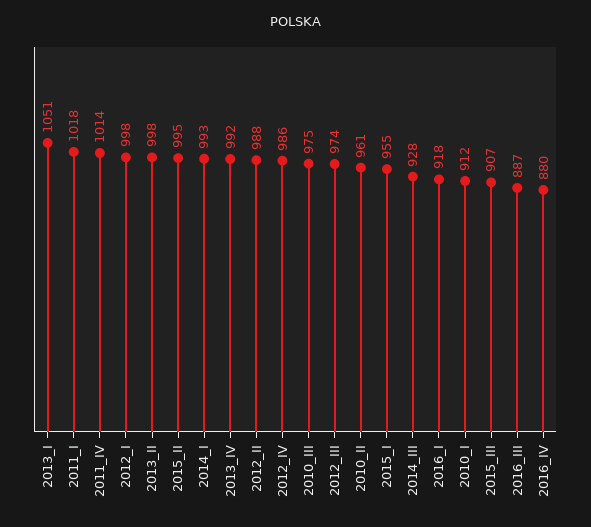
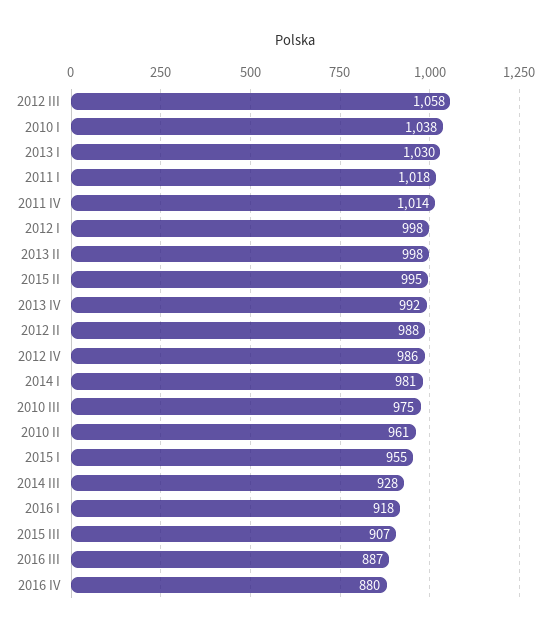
  {
-   "2013_I": 1051,
+   "2013_I": 1030,
    "2011_I": 1018,
    "2011_IV": 1014,
    "2012_I": 998,
    "2013_II": 998,
    "2015_II": 995,
-   "2014_I": 993,
+   "2014_I": 981,
    "2013_IV": 992,
    "2012_II": 988,
    "2012_IV": 986,
    "2010_III": 975,
-   "2012_III": 974,
+   "2012_III": 1058,
    "2010_II": 961,
    "2015_I": 955,
    "2014_III": 928,
    "2016_I": 918,
-   "2010_I": 912,
+   "2010_I": 1038,
    "2015_III": 907,
    "2016_III": 887,
    "2016_IV": 880
  }

